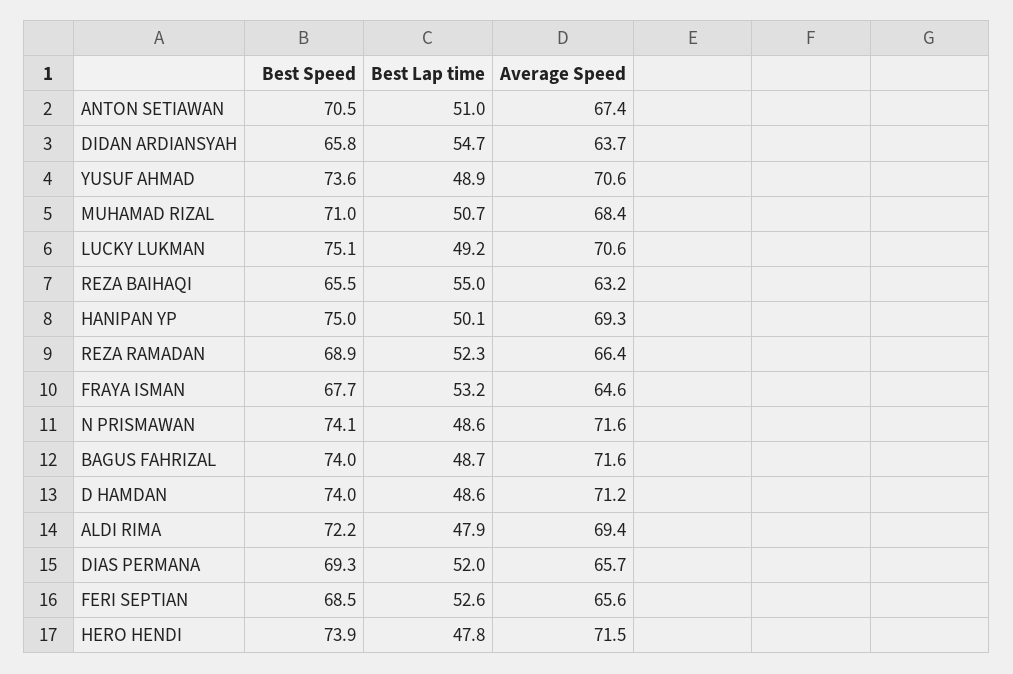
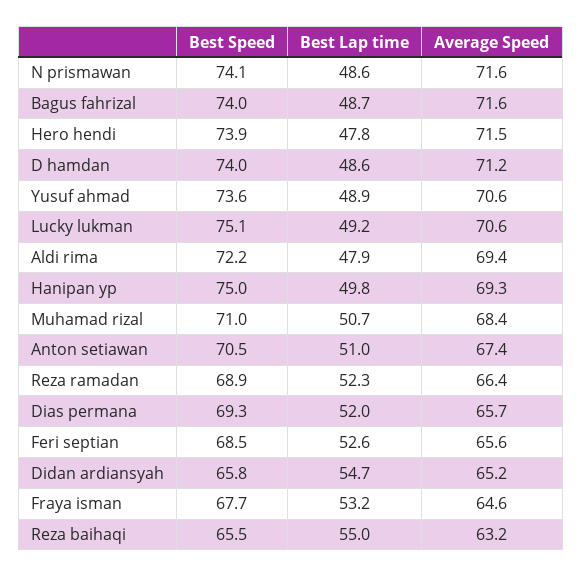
  {
    "Best Speed": {
      "ANTON SETIAWAN": 70.5,
      "DIDAN ARDIANSYAH": 65.8,
      "YUSUF AHMAD": 73.6,
      "MUHAMAD RIZAL": 71,
      "LUCKY LUKMAN": 75.1,
      "REZA BAIHAQI": 65.5,
      "HANIPAN YP": 75,
      "REZA RAMADAN": 68.9,
      "FRAYA ISMAN": 67.7,
      "N PRISMAWAN": 74.1,
      "BAGUS FAHRIZAL": 74,
      "D HAMDAN": 74,
      "ALDI RIMA": 72.2,
      "DIAS PERMANA": 69.3,
      "FERI SEPTIAN": 68.5,
      "HERO HENDI": 73.9
    },
    "Best Lap time": {
      "ANTON SETIAWAN": 51,
      "DIDAN ARDIANSYAH": 54.7,
      "YUSUF AHMAD": 48.9,
      "MUHAMAD RIZAL": 50.7,
      "LUCKY LUKMAN": 49.2,
      "REZA BAIHAQI": 55,
-     "HANIPAN YP": 50.1,
+     "HANIPAN YP": 49.8,
      "REZA RAMADAN": 52.3,
      "FRAYA ISMAN": 53.2,
      "N PRISMAWAN": 48.6,
      "BAGUS FAHRIZAL": 48.7,
      "D HAMDAN": 48.6,
      "ALDI RIMA": 47.9,
      "DIAS PERMANA": 52,
      "FERI SEPTIAN": 52.6,
      "HERO HENDI": 47.8
    },
    "Average Speed": {
      "ANTON SETIAWAN": 67.4,
-     "DIDAN ARDIANSYAH": 63.7,
+     "DIDAN ARDIANSYAH": 65.2,
      "YUSUF AHMAD": 70.6,
      "MUHAMAD RIZAL": 68.4,
      "LUCKY LUKMAN": 70.6,
      "REZA BAIHAQI": 63.2,
      "HANIPAN YP": 69.3,
      "REZA RAMADAN": 66.4,
      "FRAYA ISMAN": 64.6,
      "N PRISMAWAN": 71.6,
      "BAGUS FAHRIZAL": 71.6,
      "D HAMDAN": 71.2,
      "ALDI RIMA": 69.4,
      "DIAS PERMANA": 65.7,
      "FERI SEPTIAN": 65.6,
      "HERO HENDI": 71.5
    }
  }

